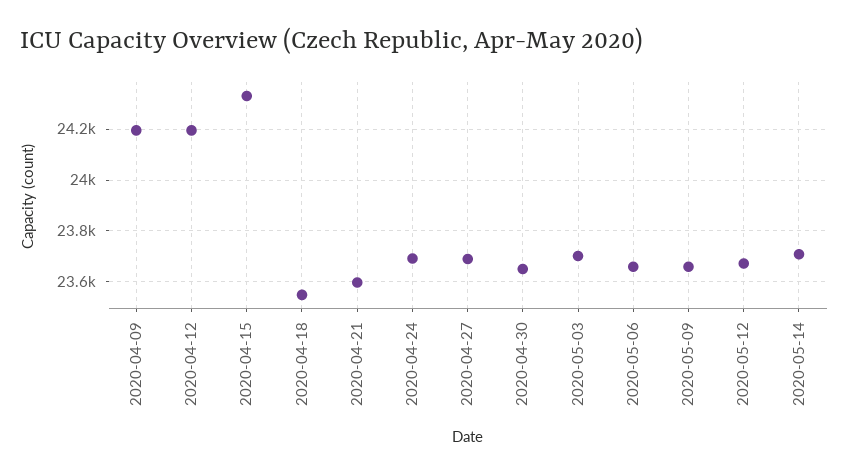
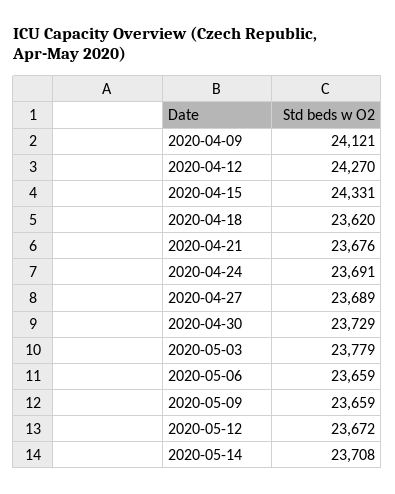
  {
-   "2020-04-09": 24200,
+   "2020-04-09": 24121,
-   "2020-04-12": 24200,
+   "2020-04-12": 24270,
    "2020-04-15": 24331,
-   "2020-04-18": 23550,
+   "2020-04-18": 23620,
-   "2020-04-21": 23600,
+   "2020-04-21": 23676,
    "2020-04-24": 23691,
    "2020-04-27": 23689,
-   "2020-04-30": 23650,
+   "2020-04-30": 23729,
-   "2020-05-03": 23700,
+   "2020-05-03": 23779,
    "2020-05-06": 23659,
    "2020-05-09": 23659,
    "2020-05-12": 23672,
    "2020-05-14": 23708
  }

